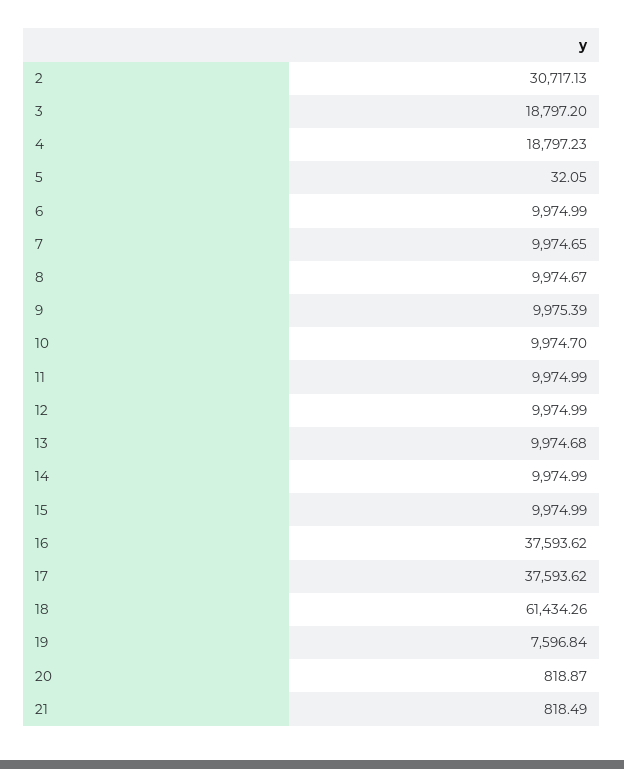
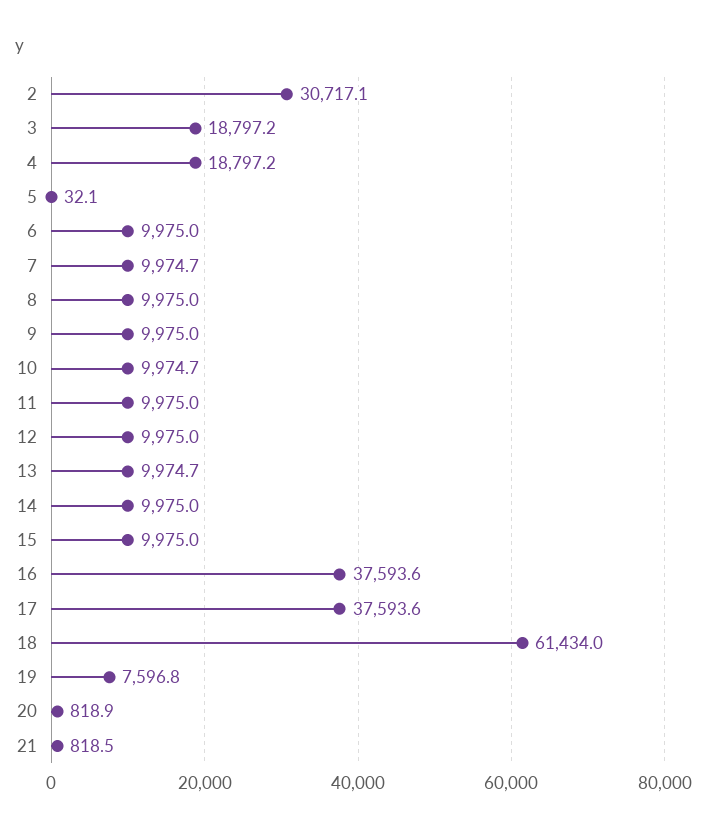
  {
    "2": 30717.13,
    "3": 18797.2,
    "4": 18797.23,
    "5": 32.05,
    "6": 9974.99,
    "7": 9974.65,
-   "8": 9974.67,
+   "8": 9975,
-   "9": 9975.39,
+   "9": 9975,
    "10": 9974.7,
    "11": 9974.99,
    "12": 9974.99,
    "13": 9974.68,
    "14": 9974.99,
    "15": 9974.99,
    "16": 37593.62,
    "17": 37593.62,
-   "18": 61434.26,
+   "18": 61434,
    "19": 7596.84,
    "20": 818.87,
    "21": 818.49
  }

